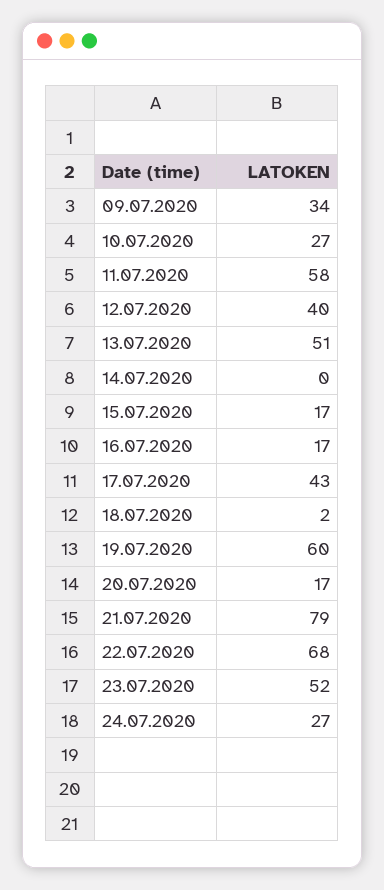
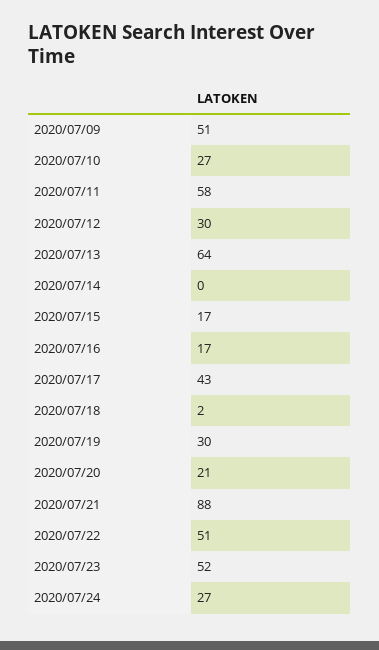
  {
-   "09.07.2020": 34,
+   "09.07.2020": 51,
    "10.07.2020": 27,
    "11.07.2020": 58,
-   "12.07.2020": 40,
+   "12.07.2020": 30,
-   "13.07.2020": 51,
+   "13.07.2020": 64,
    "14.07.2020": 0,
    "15.07.2020": 17,
    "16.07.2020": 17,
    "17.07.2020": 43,
    "18.07.2020": 2,
-   "19.07.2020": 60,
+   "19.07.2020": 30,
-   "20.07.2020": 17,
+   "20.07.2020": 21,
-   "21.07.2020": 79,
+   "21.07.2020": 88,
-   "22.07.2020": 68,
+   "22.07.2020": 51,
    "23.07.2020": 52,
    "24.07.2020": 27
  }

